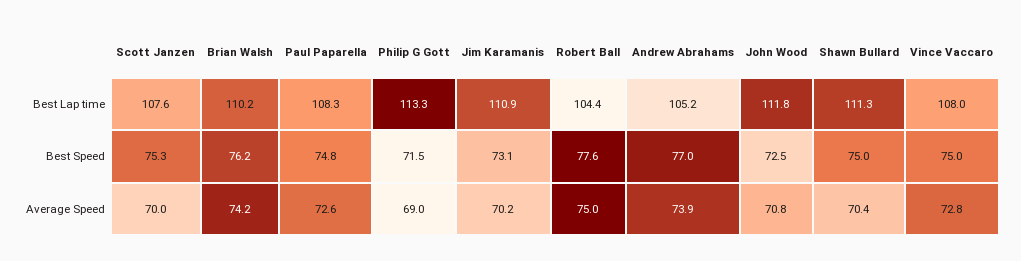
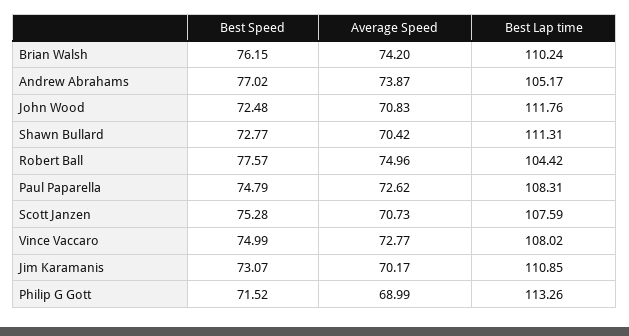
  {
    "Scott Janzen": {
      "Best Lap time": 107.59,
      "Best Speed": 75.28,
-     "Average Speed": 70
+     "Average Speed": 70.73
    },
    "Brian Walsh": {
      "Best Lap time": 110.24,
      "Best Speed": 76.15,
      "Average Speed": 74.2
    },
    "Paul Paparella": {
      "Best Lap time": 108.31,
      "Best Speed": 74.79,
      "Average Speed": 72.62
    },
    "Philip G Gott": {
      "Best Lap time": 113.26,
      "Best Speed": 71.52,
      "Average Speed": 68.99
    },
    "Jim Karamanis": {
      "Best Lap time": 110.85,
      "Best Speed": 73.07,
      "Average Speed": 70.17
    },
    "Robert Ball": {
      "Best Lap time": 104.42,
      "Best Speed": 77.57,
      "Average Speed": 74.96
    },
    "Andrew Abrahams": {
      "Best Lap time": 105.17,
      "Best Speed": 77.02,
      "Average Speed": 73.87
    },
    "John Wood": {
      "Best Lap time": 111.76,
      "Best Speed": 72.48,
      "Average Speed": 70.83
    },
    "Shawn Bullard": {
      "Best Lap time": 111.31,
-     "Best Speed": 75,
+     "Best Speed": 72.77,
      "Average Speed": 70.42
    },
    "Vince Vaccaro": {
      "Best Lap time": 108.02,
      "Best Speed": 74.99,
      "Average Speed": 72.77
    }
  }

